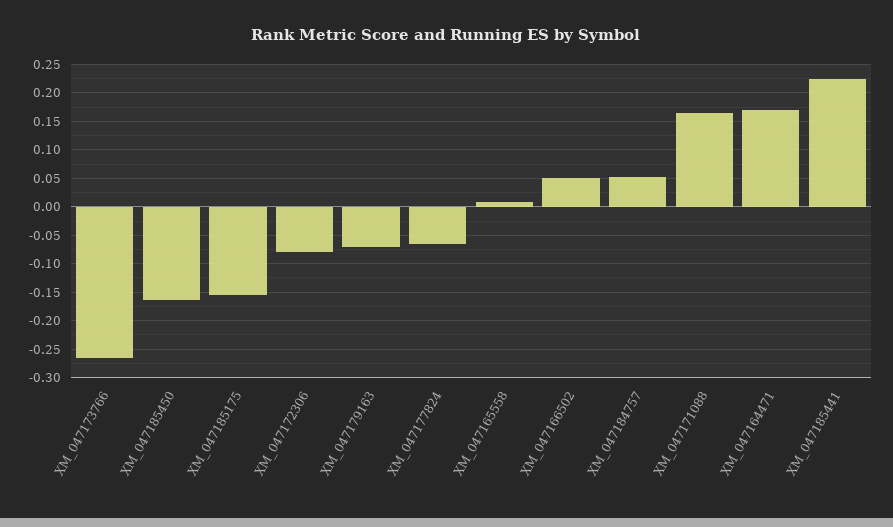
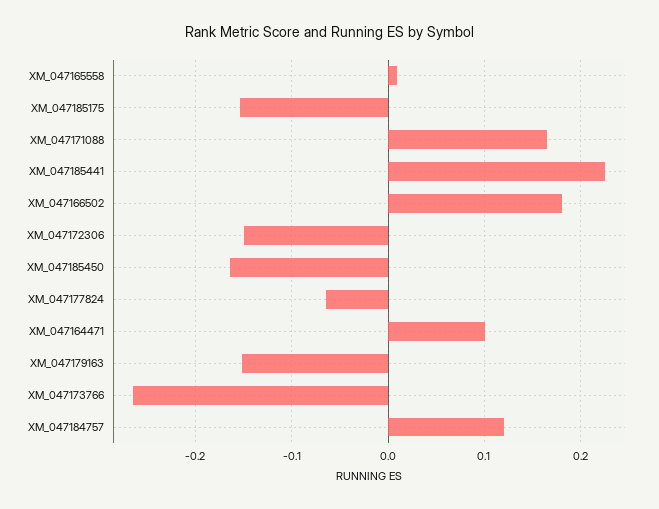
  {
    "XM_047173766": -0.27,
    "XM_047185450": -0.16,
    "XM_047185175": -0.15,
-   "XM_047172306": -0.075,
+   "XM_047172306": -0.15,
-   "XM_047179163": -0.075,
+   "XM_047179163": -0.15,
    "XM_047177824": -0.06,
    "XM_047165558": 0.01,
-   "XM_047166502": 0.05,
+   "XM_047166502": 0.18,
-   "XM_047184757": 0.05,
+   "XM_047184757": 0.12,
    "XM_047171088": 0.16,
-   "XM_047164471": 0.175,
+   "XM_047164471": 0.1,
    "XM_047185441": 0.23
  }

